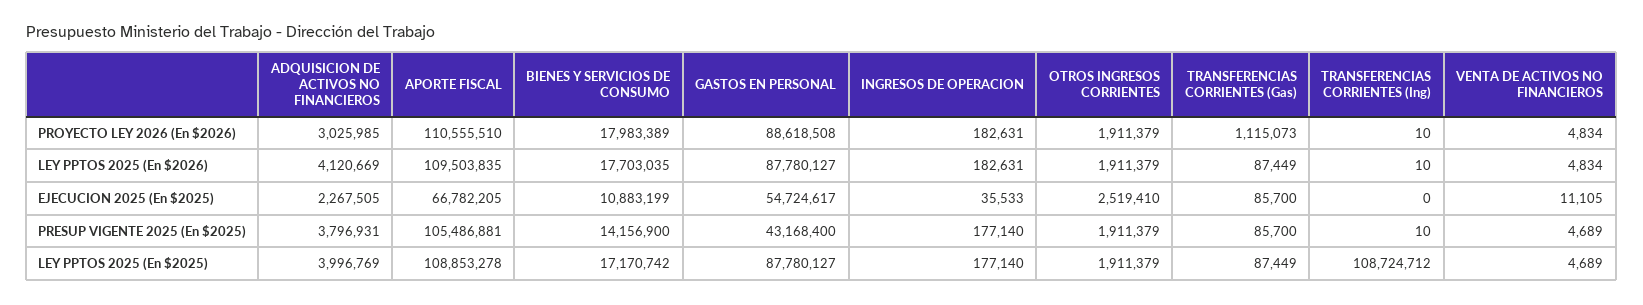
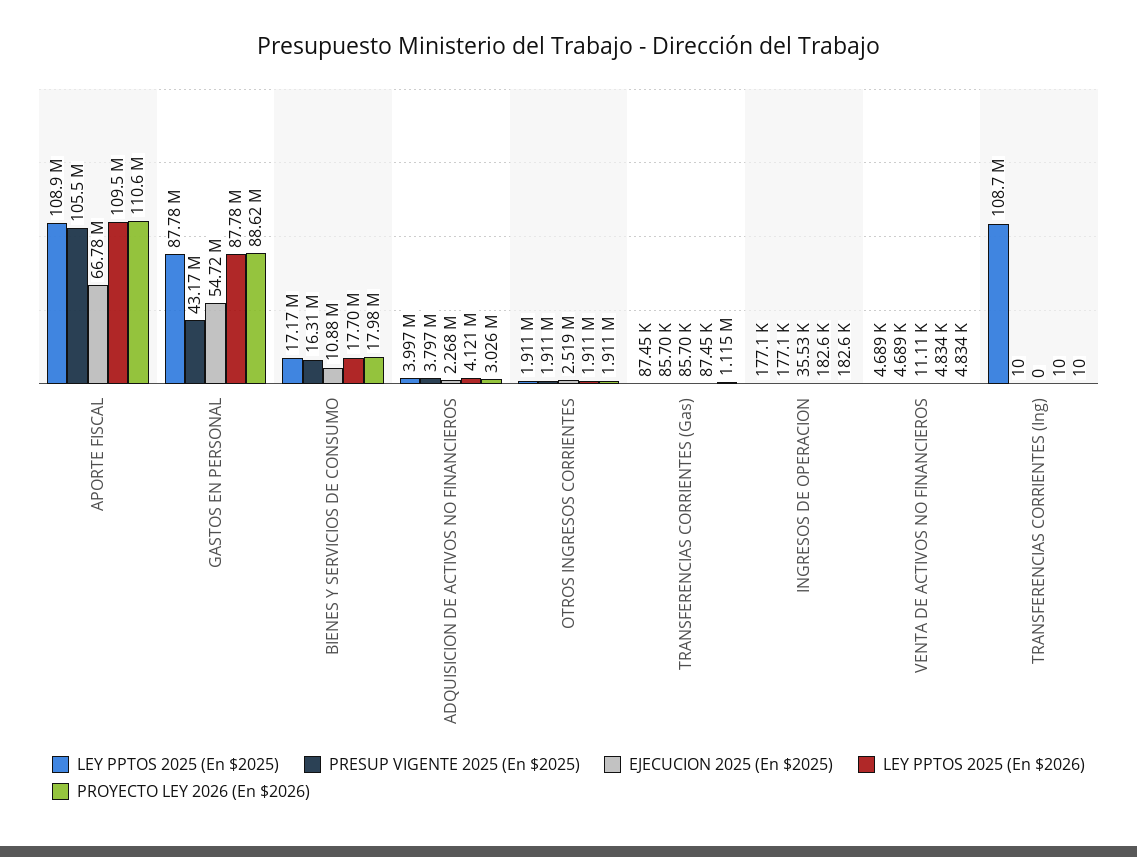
  {
    "PROYECTO LEY 2026 (En $2026)": {
      "ADQUISICION DE ACTIVOS NO FINANCIEROS": 3025985,
      "APORTE FISCAL": 110555510,
      "BIENES Y SERVICIOS DE CONSUMO": 17983389,
      "GASTOS EN PERSONAL": 88618508,
      "INGRESOS DE OPERACION": 182631,
      "OTROS INGRESOS CORRIENTES": 1911379,
      "TRANSFERENCIAS CORRIENTES (Gas)": 1115073,
      "TRANSFERENCIAS CORRIENTES (Ing)": 10,
      "VENTA DE ACTIVOS NO FINANCIEROS": 4834
    },
    "LEY PPTOS 2025 (En $2026)": {
      "ADQUISICION DE ACTIVOS NO FINANCIEROS": 4120669,
      "APORTE FISCAL": 109503835,
      "BIENES Y SERVICIOS DE CONSUMO": 17703035,
      "GASTOS EN PERSONAL": 87780127,
      "INGRESOS DE OPERACION": 182631,
      "OTROS INGRESOS CORRIENTES": 1911379,
      "TRANSFERENCIAS CORRIENTES (Gas)": 87449,
      "TRANSFERENCIAS CORRIENTES (Ing)": 10,
      "VENTA DE ACTIVOS NO FINANCIEROS": 4834
    },
    "EJECUCION 2025 (En $2025)": {
      "ADQUISICION DE ACTIVOS NO FINANCIEROS": 2267505,
      "APORTE FISCAL": 66782205,
      "BIENES Y SERVICIOS DE CONSUMO": 10883199,
      "GASTOS EN PERSONAL": 54724617,
      "INGRESOS DE OPERACION": 35533,
      "OTROS INGRESOS CORRIENTES": 2519410,
      "TRANSFERENCIAS CORRIENTES (Gas)": 85700,
      "TRANSFERENCIAS CORRIENTES (Ing)": 0,
      "VENTA DE ACTIVOS NO FINANCIEROS": 11105
    },
    "PRESUP VIGENTE 2025 (En $2025)": {
      "ADQUISICION DE ACTIVOS NO FINANCIEROS": 3796931,
      "APORTE FISCAL": 105486881,
-     "BIENES Y SERVICIOS DE CONSUMO": 14156900,
+     "BIENES Y SERVICIOS DE CONSUMO": 16310000,
      "GASTOS EN PERSONAL": 43168400,
      "INGRESOS DE OPERACION": 177140,
      "OTROS INGRESOS CORRIENTES": 1911379,
      "TRANSFERENCIAS CORRIENTES (Gas)": 85700,
      "TRANSFERENCIAS CORRIENTES (Ing)": 10,
      "VENTA DE ACTIVOS NO FINANCIEROS": 4689
    },
    "LEY PPTOS 2025 (En $2025)": {
      "ADQUISICION DE ACTIVOS NO FINANCIEROS": 3996769,
      "APORTE FISCAL": 108853278,
      "BIENES Y SERVICIOS DE CONSUMO": 17170742,
      "GASTOS EN PERSONAL": 87780127,
      "INGRESOS DE OPERACION": 177140,
      "OTROS INGRESOS CORRIENTES": 1911379,
      "TRANSFERENCIAS CORRIENTES (Gas)": 87449,
      "TRANSFERENCIAS CORRIENTES (Ing)": 108724712,
      "VENTA DE ACTIVOS NO FINANCIEROS": 4689
    }
  }

